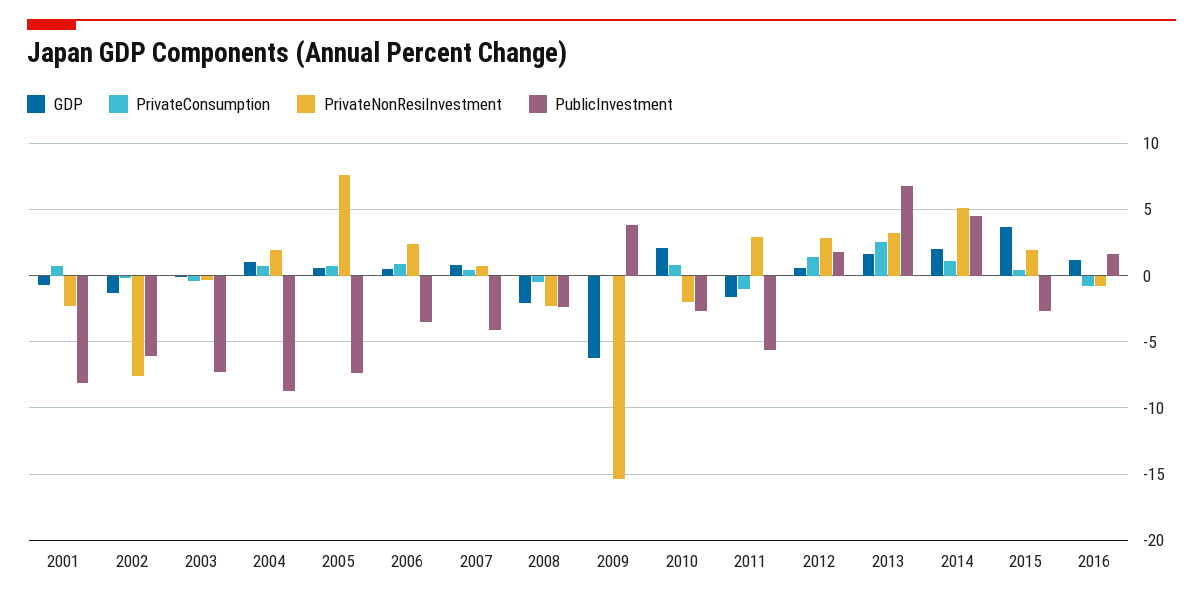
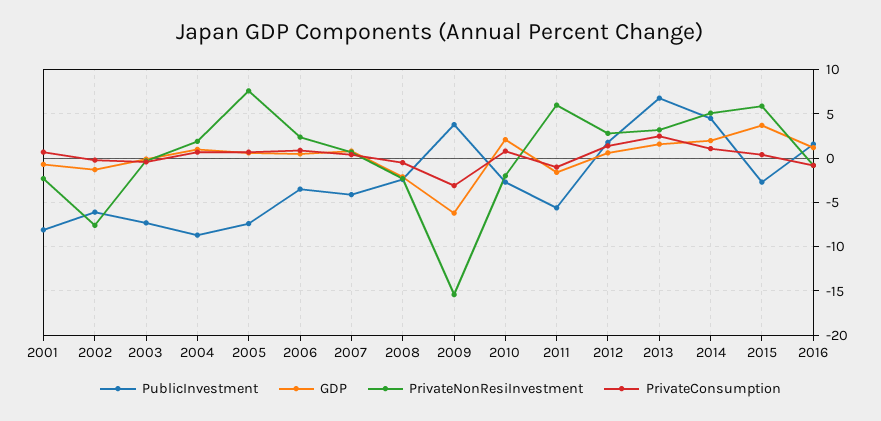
  {
    "GDP": {
      "2001": -0.5,
      "2002": -1.5,
      "2003": 0,
      "2004": 1,
      "2005": 0.5,
      "2006": 0.5,
      "2007": 1,
      "2008": -2,
      "2009": -6,
      "2010": 2,
      "2011": -1.5,
      "2012": 0.5,
      "2013": 1.5,
      "2014": 2,
      "2015": 3.5,
      "2016": 1
    },
    "PrivateConsumption": {
      "2001": 0.5,
      "2002": 0,
      "2003": -0.5,
      "2004": 0.5,
      "2005": 0.5,
      "2006": 1,
      "2007": 0.5,
      "2008": -0.5,
-     "2009": 0,
+     "2009": -3,
      "2010": 1,
      "2011": -1,
      "2012": 1.5,
      "2013": 2.5,
      "2014": 1,
      "2015": 0.5,
      "2016": -1
    },
    "PrivateNonResiInvestment": {
      "2001": -2.5,
      "2002": -7.5,
      "2003": -0.5,
      "2004": 2,
      "2005": 7.5,
      "2006": 2.5,
      "2007": 0.5,
      "2008": -2.5,
      "2009": -15.5,
      "2010": -2,
-     "2011": 3,
+     "2011": 6,
      "2012": 3,
      "2013": 3,
      "2014": 5,
-     "2015": 2,
+     "2015": 6,
      "2016": -1
    },
    "PublicInvestment": {
      "2001": -8,
      "2002": -6,
      "2003": -7.5,
      "2004": -8.5,
      "2005": -7.5,
      "2006": -3.5,
      "2007": -4,
      "2008": -2.5,
      "2009": 4,
      "2010": -2.5,
      "2011": -5.5,
      "2012": 2,
      "2013": 7,
      "2014": 4.5,
      "2015": -2.5,
      "2016": 1.5
    }
  }

